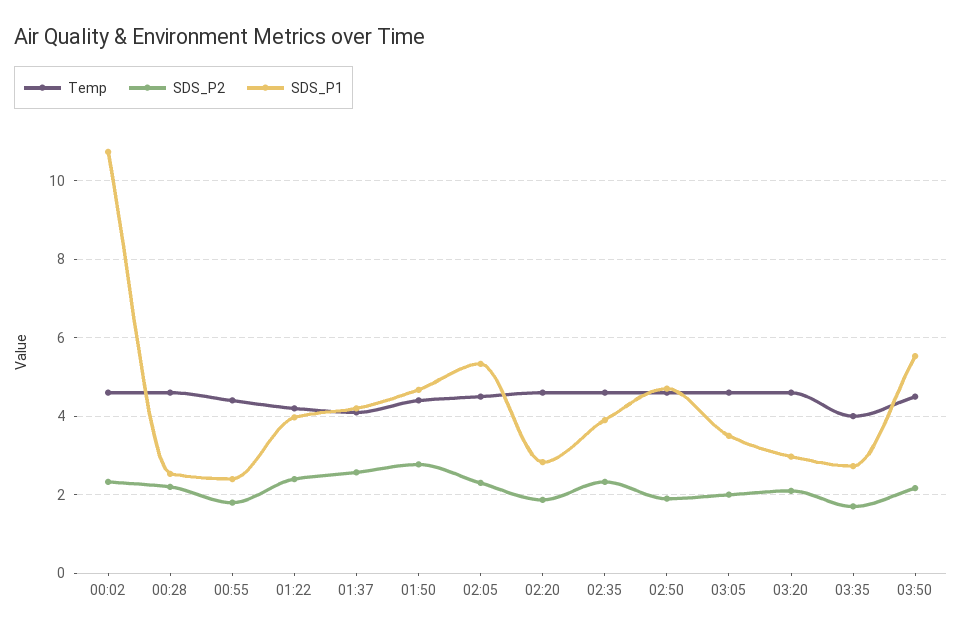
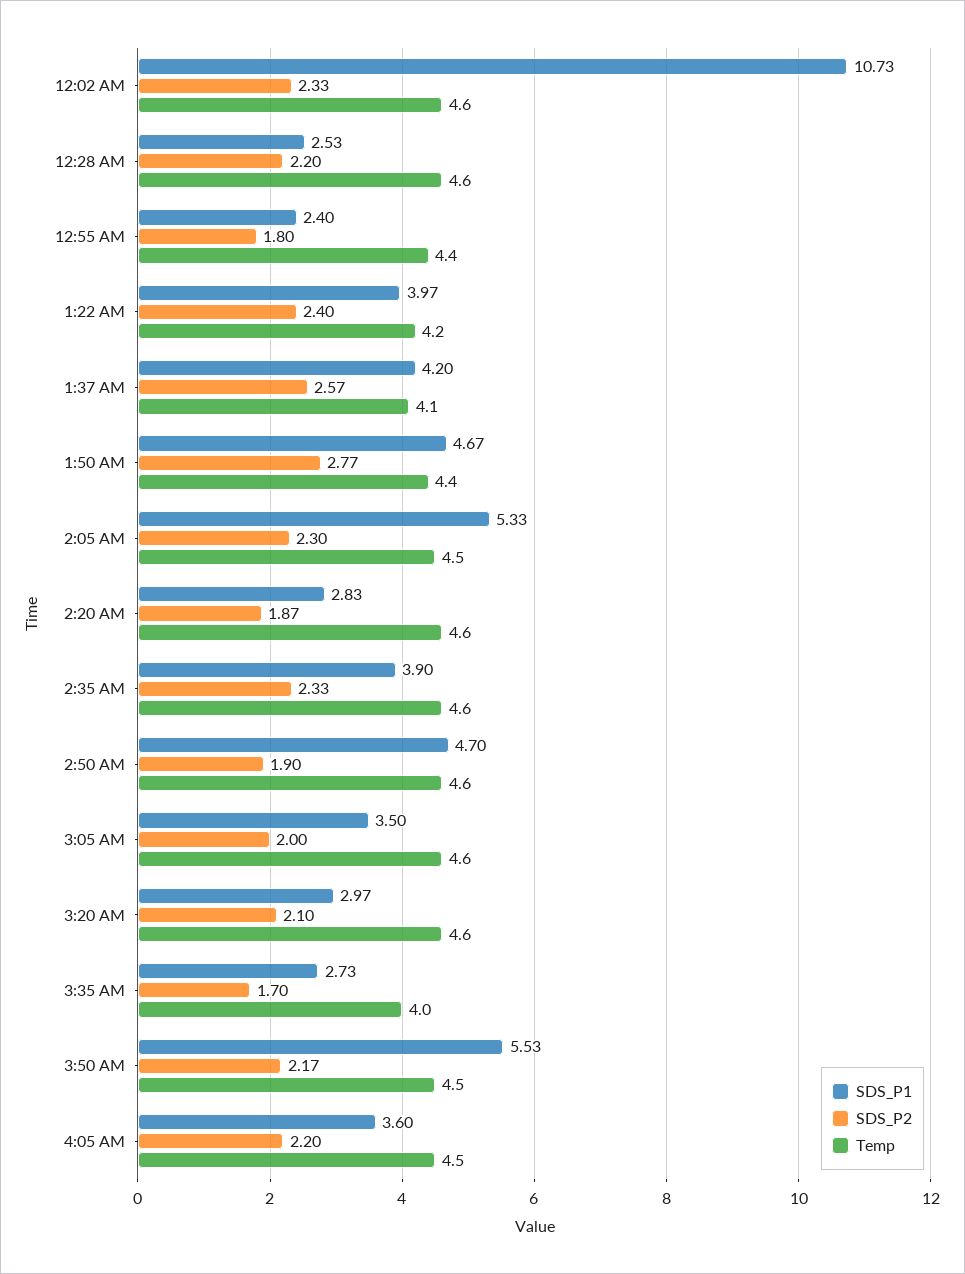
  {
    "Temp": {
      "00:02": 4.6,
      "00:28": 4.6,
      "00:55": 4.4,
      "01:22": 4.2,
      "01:37": 4.1,
      "01:50": 4.4,
      "02:05": 4.5,
      "02:20": 4.6,
      "02:35": 4.6,
      "02:50": 4.6,
      "03:05": 4.6,
      "03:20": 4.6,
      "03:35": 4,
-     "03:50": 4.5
+     "03:50": 4.5,
+     "4:05 AM": 4.5
    },
    "SDS_P2": {
      "00:02": 2.33,
      "00:28": 2.2,
      "00:55": 1.8,
      "01:22": 2.4,
      "01:37": 2.57,
      "01:50": 2.77,
      "02:05": 2.3,
      "02:20": 1.87,
      "02:35": 2.33,
      "02:50": 1.9,
      "03:05": 2,
      "03:20": 2.1,
      "03:35": 1.7,
-     "03:50": 2.17
+     "03:50": 2.17,
+     "4:05 AM": 2.2
    },
    "SDS_P1": {
      "00:02": 10.73,
      "00:28": 2.53,
      "00:55": 2.4,
      "01:22": 3.97,
      "01:37": 4.2,
      "01:50": 4.67,
      "02:05": 5.33,
      "02:20": 2.83,
      "02:35": 3.9,
      "02:50": 4.7,
      "03:05": 3.5,
      "03:20": 2.97,
      "03:35": 2.73,
-     "03:50": 5.53
+     "03:50": 5.53,
+     "4:05 AM": 3.6
    }
  }

